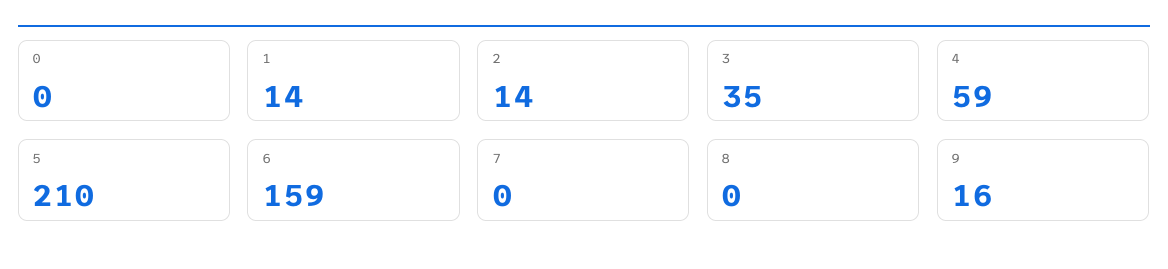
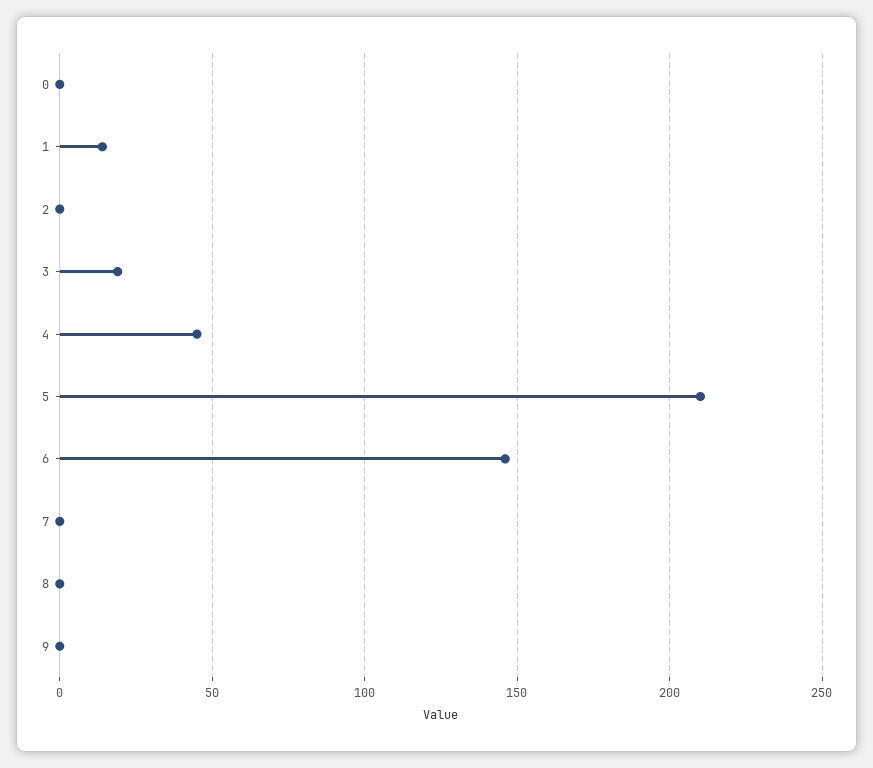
  {
    "0": 0,
    "1": 14,
-   "2": 14,
+   "2": 0,
-   "3": 35,
+   "3": 20,
-   "4": 59,
+   "4": 45,
    "5": 210,
-   "6": 159,
+   "6": 145,
    "7": 0,
    "8": 0,
-   "9": 16
+   "9": 0
  }

